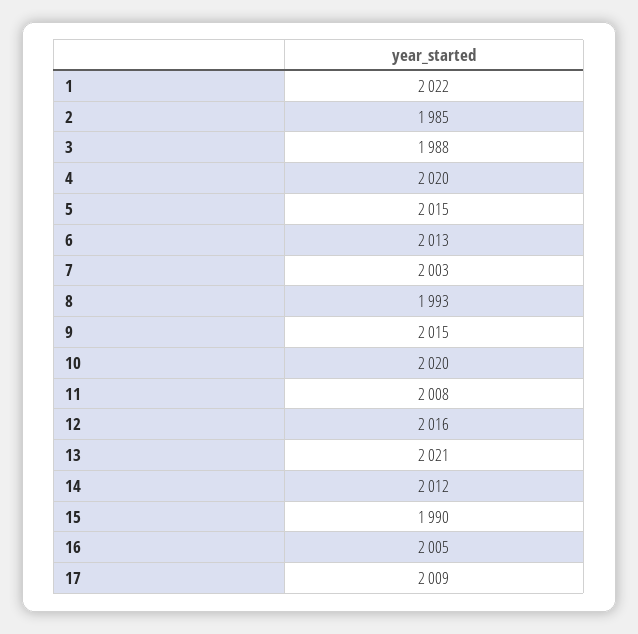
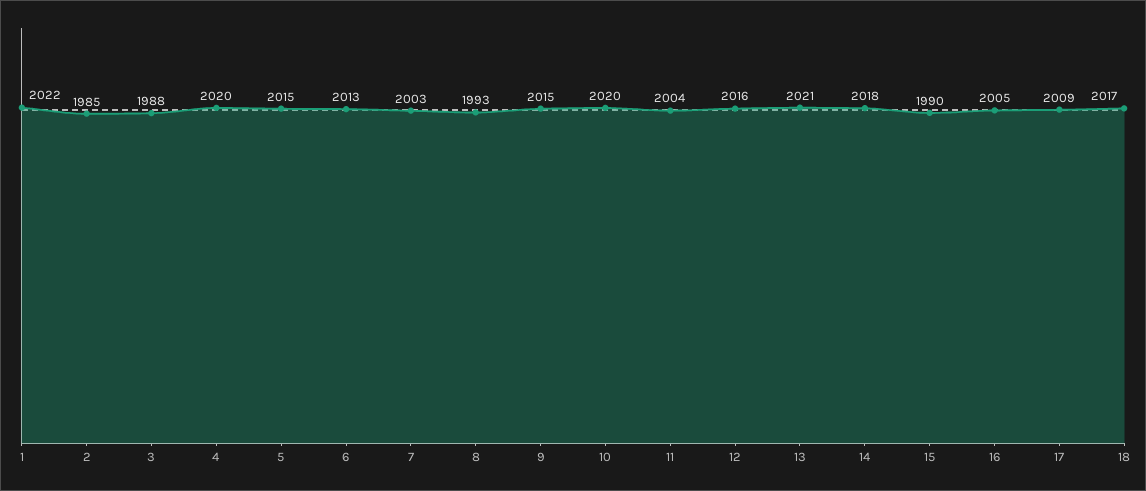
  {
    "1": 2022,
    "2": 1985,
    "3": 1988,
    "4": 2020,
    "5": 2015,
    "6": 2013,
    "7": 2003,
    "8": 1993,
    "9": 2015,
    "10": 2020,
-   "11": 2008,
+   "11": 2004,
    "12": 2016,
    "13": 2021,
-   "14": 2012,
+   "14": 2018,
    "15": 1990,
    "16": 2005,
-   "17": 2009
+   "17": 2009,
+   "18": 2017
  }

